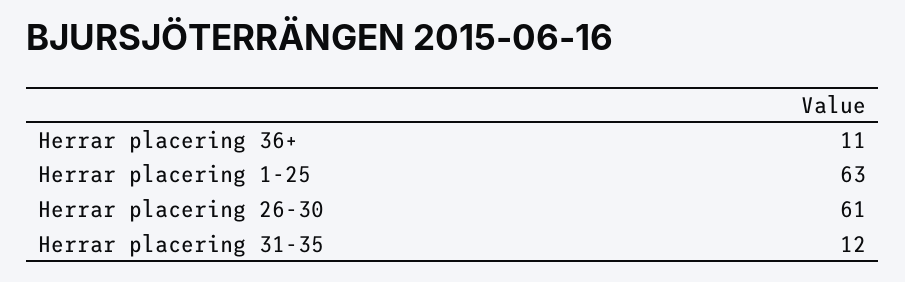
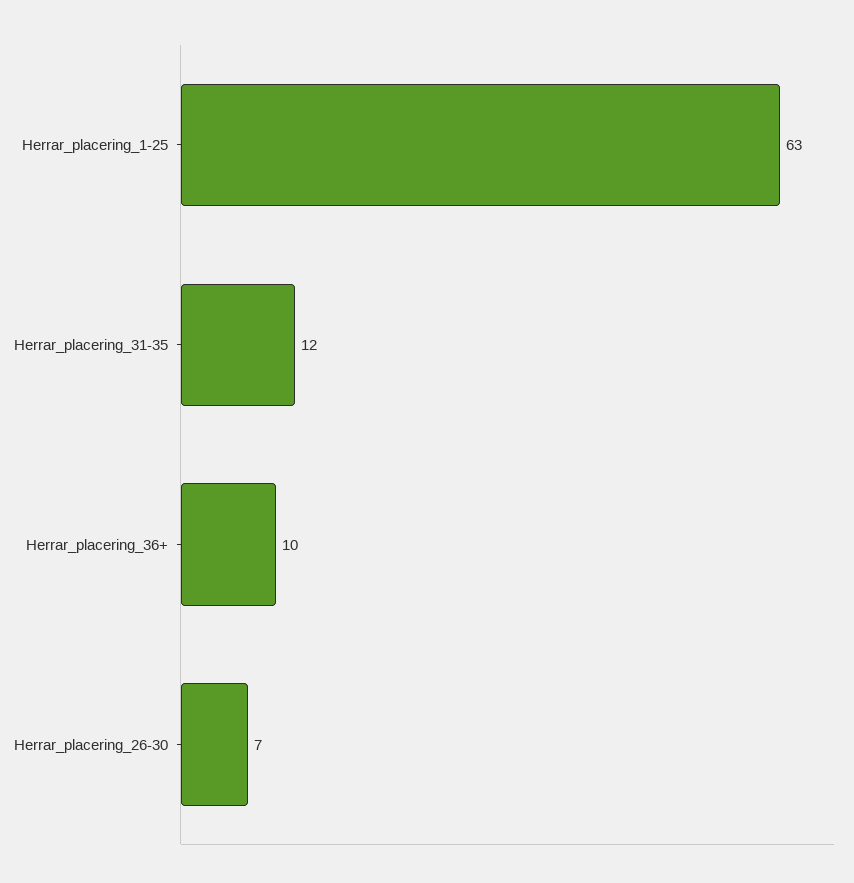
  {
-   "Herrar placering 36+": 11,
+   "Herrar placering 36+": 10,
    "Herrar placering 1-25": 63,
-   "Herrar placering 26-30": 61,
+   "Herrar placering 26-30": 7,
    "Herrar placering 31-35": 12
  }

